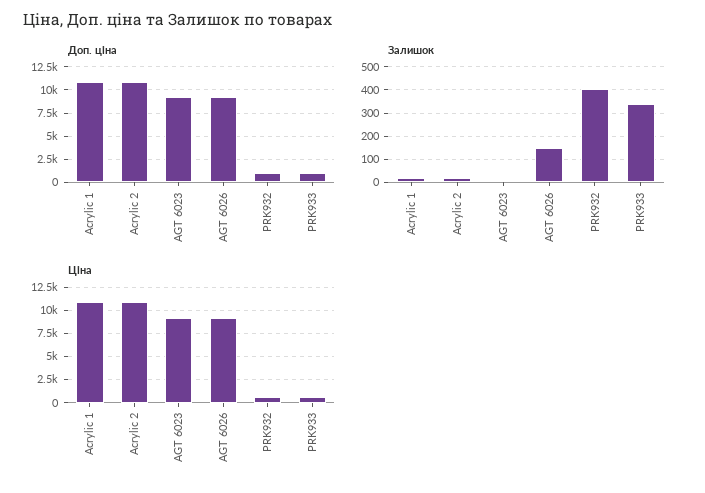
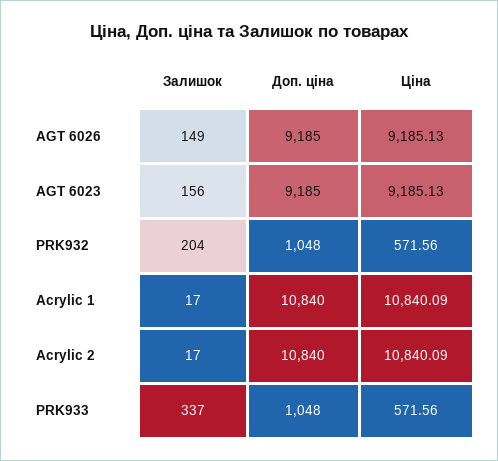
  {
    "Доп. ціна": {
      "Acrylic 1": 10840,
      "Acrylic 2": 10840,
      "AGT 6023": 9185,
      "AGT 6026": 9185,
      "PRK932": 1048,
      "PRK933": 1048
    },
    "Залишок": {
      "Acrylic 1": 17,
      "Acrylic 2": 17,
-     "AGT 6023": 0,
+     "AGT 6023": 156,
      "AGT 6026": 149,
-     "PRK932": 400,
+     "PRK932": 204,
      "PRK933": 337
    },
    "Ціна": {
      "Acrylic 1": 10840.09,
      "Acrylic 2": 10840.09,
      "AGT 6023": 9185.13,
      "AGT 6026": 9185.13,
      "PRK932": 571.56,
      "PRK933": 571.56
    }
  }

